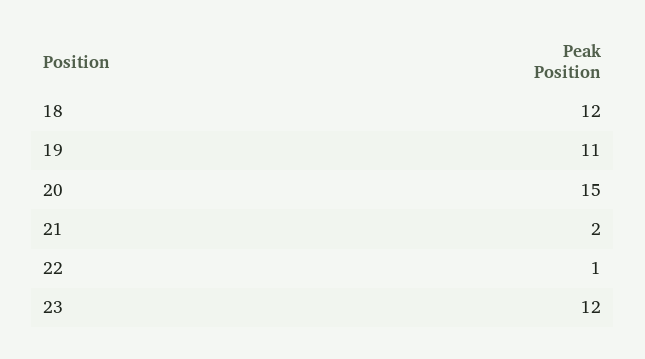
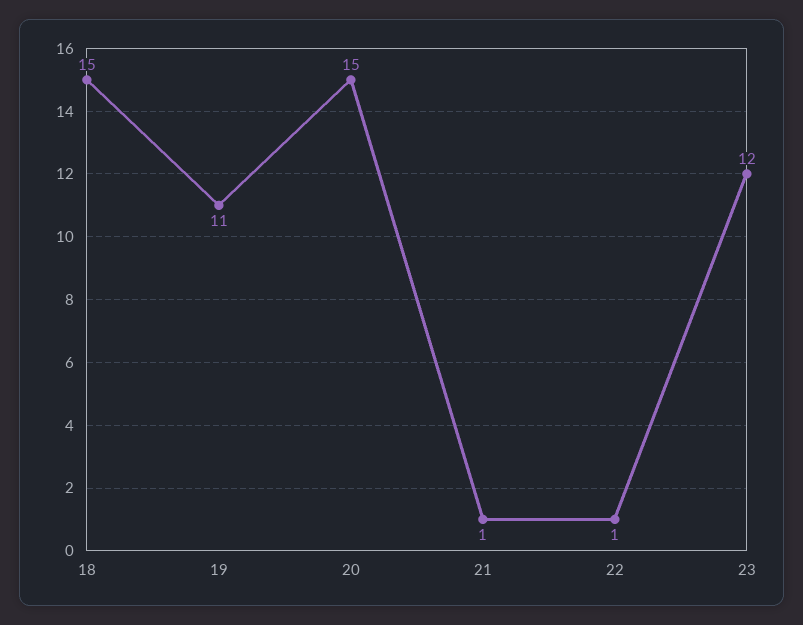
  {
-   "18": 12,
+   "18": 15,
    "19": 11,
    "20": 15,
-   "21": 2,
+   "21": 1,
    "22": 1,
    "23": 12
  }

